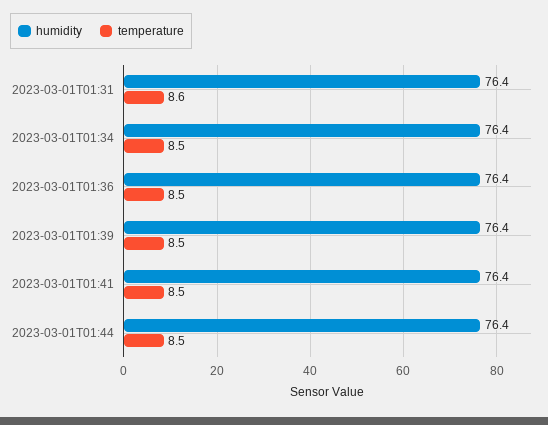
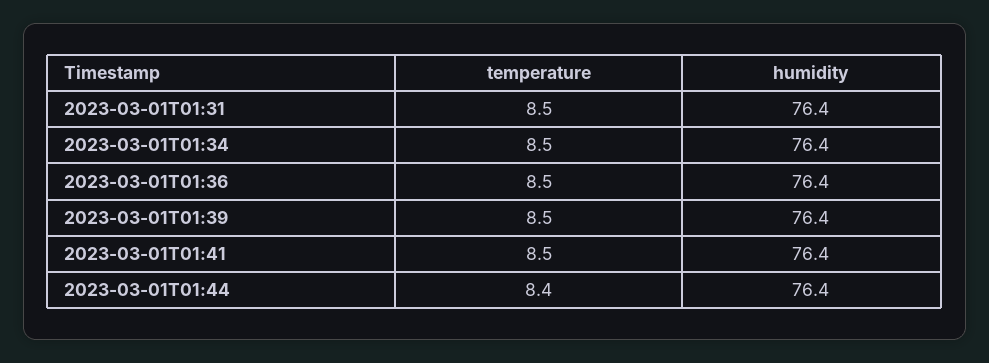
  {
    "humidity": {
      "2023-03-01T01:31": 76.4,
      "2023-03-01T01:34": 76.4,
      "2023-03-01T01:36": 76.4,
      "2023-03-01T01:39": 76.4,
      "2023-03-01T01:41": 76.4,
      "2023-03-01T01:44": 76.4
    },
    "temperature": {
-     "2023-03-01T01:31": 8.6,
+     "2023-03-01T01:31": 8.5,
      "2023-03-01T01:34": 8.5,
      "2023-03-01T01:36": 8.5,
      "2023-03-01T01:39": 8.5,
      "2023-03-01T01:41": 8.5,
-     "2023-03-01T01:44": 8.5
+     "2023-03-01T01:44": 8.4
    }
  }

